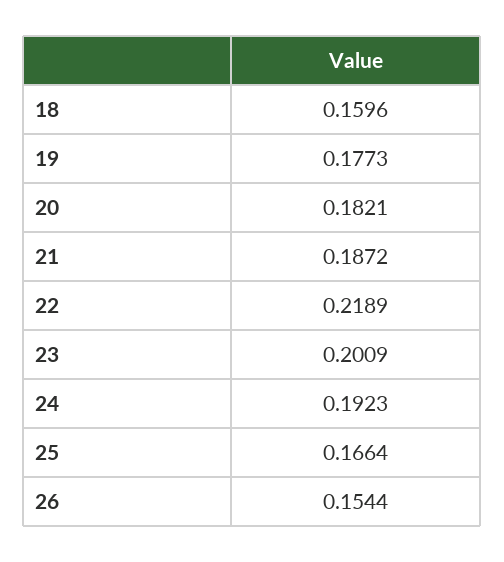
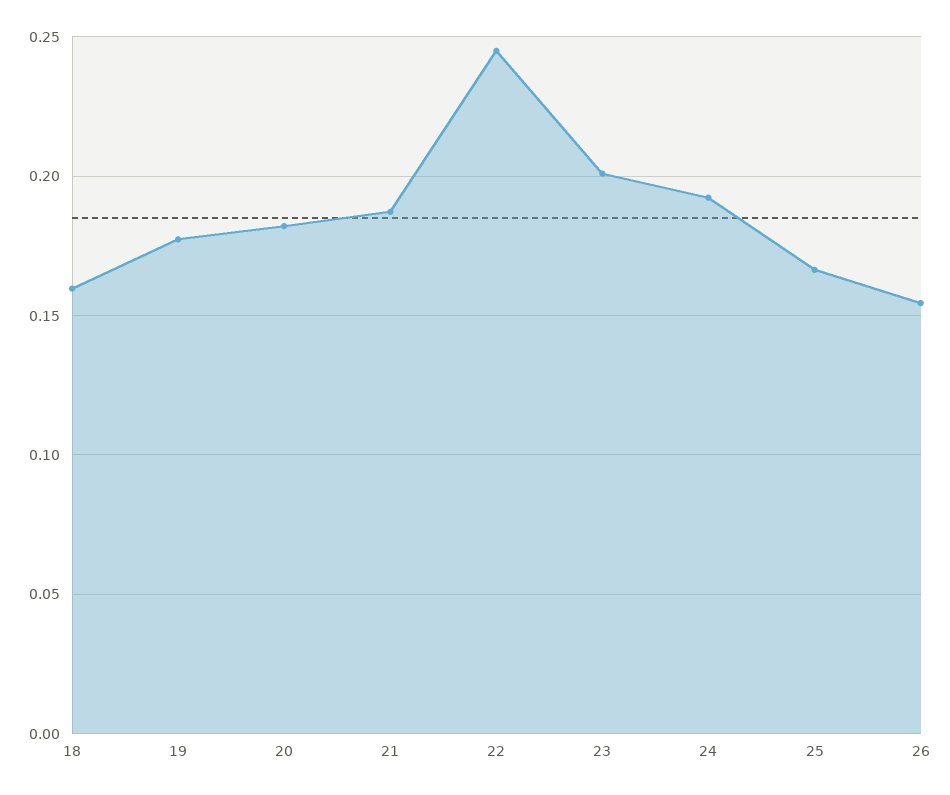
  {
    "18": 0.1596,
    "19": 0.1773,
    "20": 0.1821,
    "21": 0.1872,
-   "22": 0.2189,
+   "22": 0.245,
    "23": 0.2009,
    "24": 0.1923,
    "25": 0.1664,
    "26": 0.1544
  }

